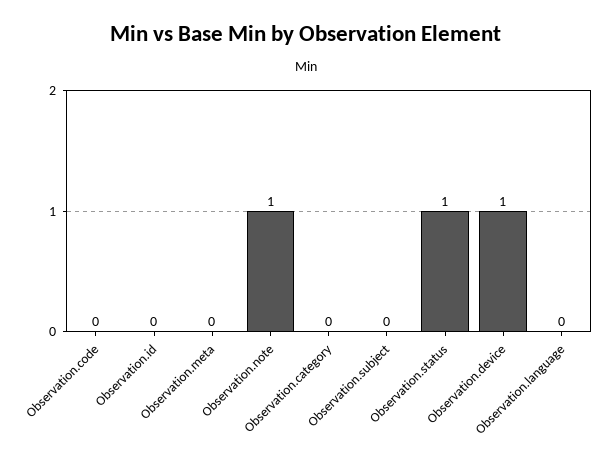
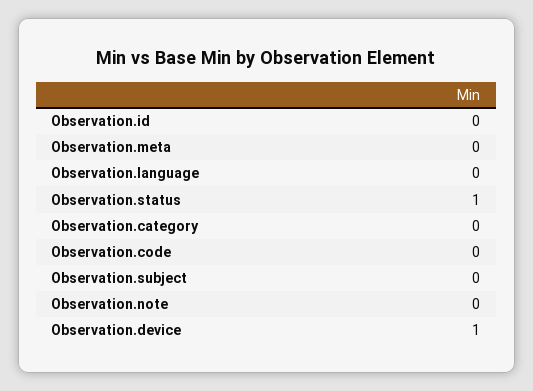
  {
    "Observation.code": 0,
    "Observation.id": 0,
    "Observation.meta": 0,
-   "Observation.note": 1,
+   "Observation.note": 0,
    "Observation.category": 0,
    "Observation.subject": 0,
    "Observation.status": 1,
    "Observation.device": 1,
    "Observation.language": 0
  }

